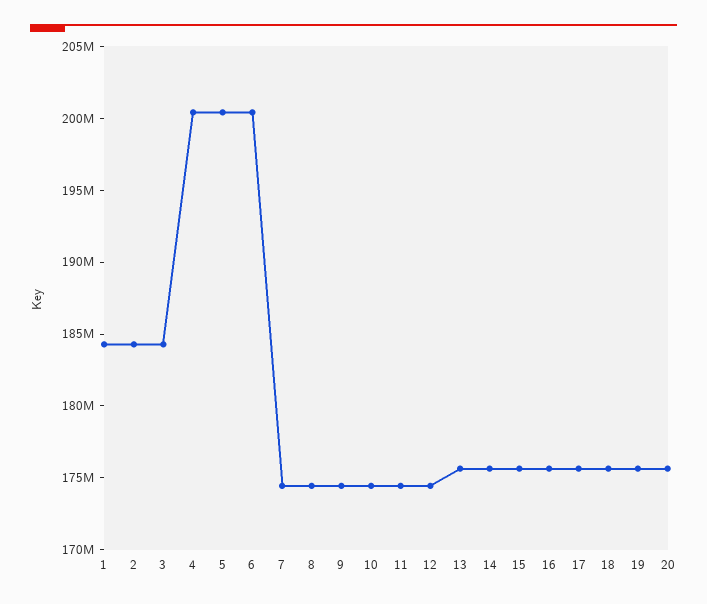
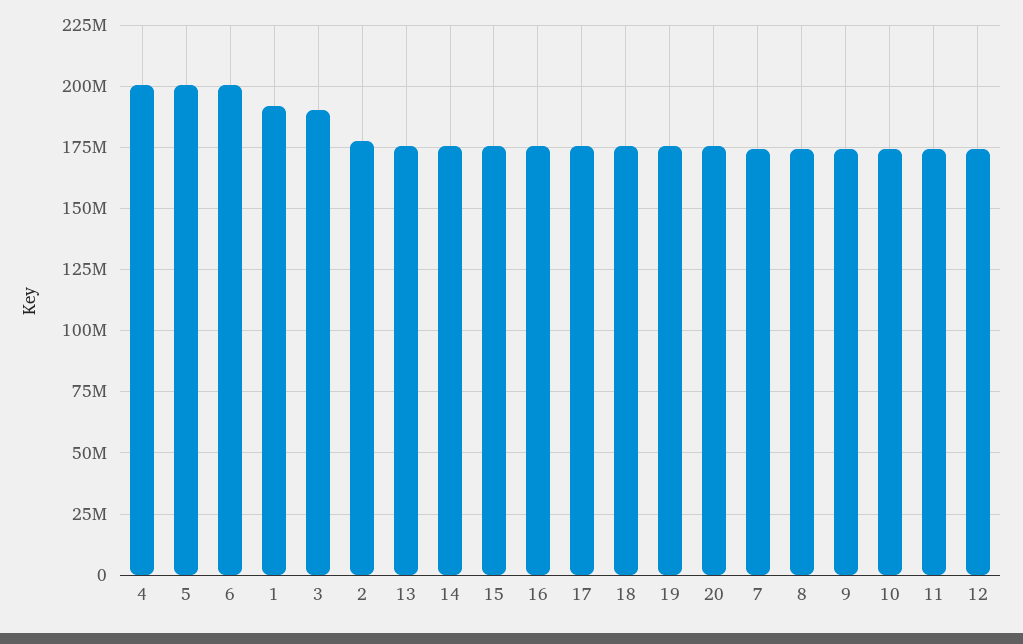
  {
-   "1": 184000000,
+   "1": 192500000,
-   "2": 184000000,
+   "2": 177500000,
-   "3": 184000000,
+   "3": 190000000,
    "4": 200000000,
    "5": 200000000,
    "6": 200000000,
    "7": 174000000,
    "8": 174000000,
    "9": 174000000,
    "10": 174000000,
    "11": 174000000,
    "12": 174000000,
    "13": 176000000,
    "14": 176000000,
    "15": 176000000,
    "16": 176000000,
    "17": 176000000,
    "18": 176000000,
    "19": 176000000,
    "20": 176000000
  }

